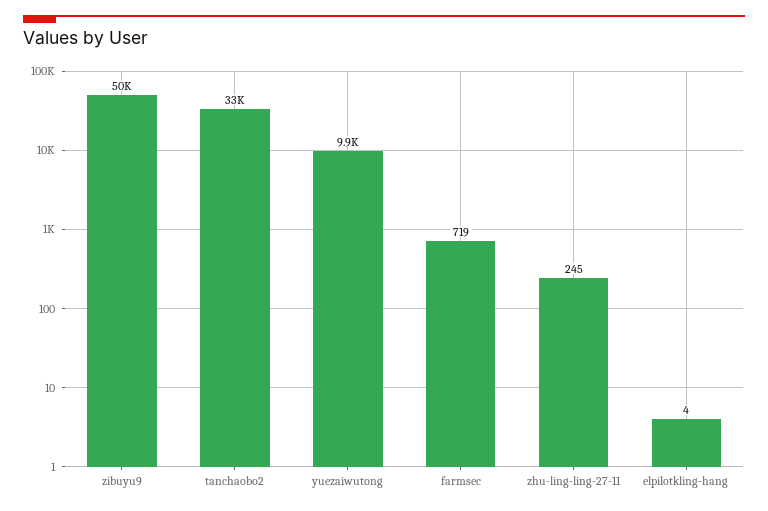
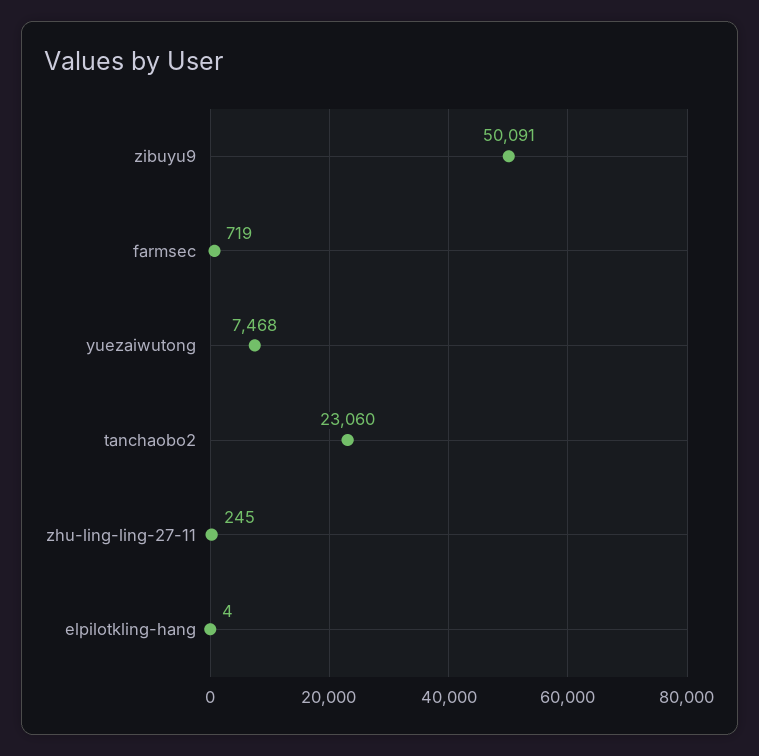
  {
    "zibuyu9": 50091,
-   "tanchaobo2": 33000,
+   "tanchaobo2": 23060,
-   "yuezaiwutong": 9900,
+   "yuezaiwutong": 7468,
    "farmsec": 719,
    "zhu-ling-ling-27-11": 245,
    "elpilotkling-hang": 4
  }

